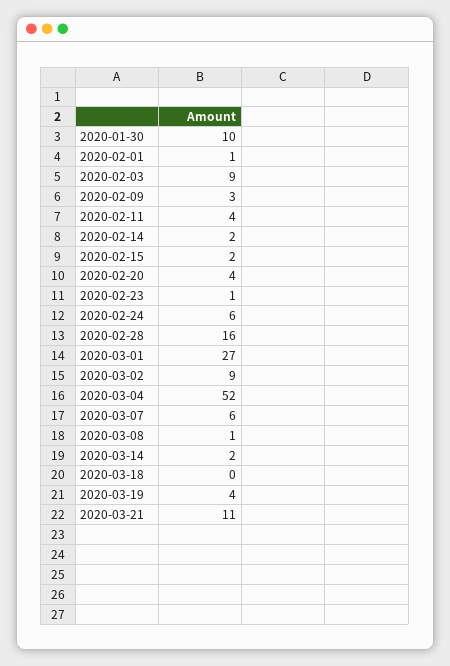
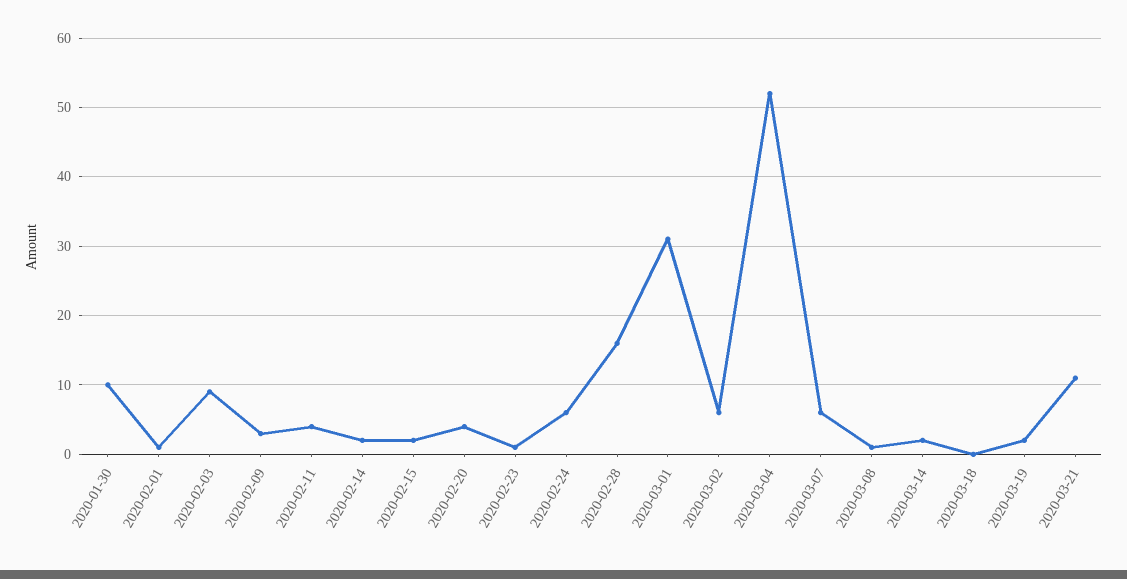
  {
    "2020-01-30": 10,
    "2020-02-01": 1,
    "2020-02-03": 9,
    "2020-02-09": 3,
    "2020-02-11": 4,
    "2020-02-14": 2,
    "2020-02-15": 2,
    "2020-02-20": 4,
    "2020-02-23": 1,
    "2020-02-24": 6,
    "2020-02-28": 16,
-   "2020-03-01": 27,
+   "2020-03-01": 31,
-   "2020-03-02": 9,
+   "2020-03-02": 6,
    "2020-03-04": 52,
    "2020-03-07": 6,
    "2020-03-08": 1,
    "2020-03-14": 2,
    "2020-03-18": 0,
-   "2020-03-19": 4,
+   "2020-03-19": 2,
    "2020-03-21": 11
  }

